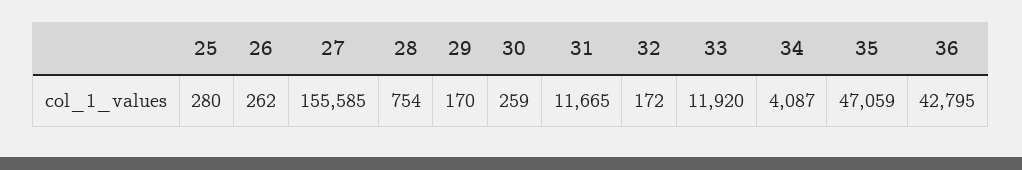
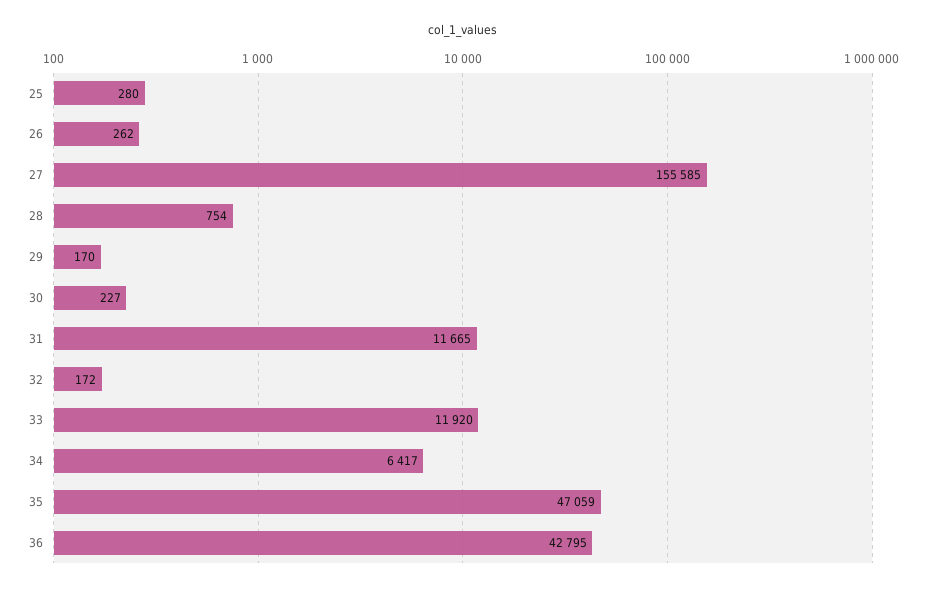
  {
    "25": 280,
    "26": 262,
    "27": 155585,
    "28": 754,
    "29": 170,
-   "30": 259,
+   "30": 227,
    "31": 11665,
    "32": 172,
    "33": 11920,
-   "34": 4087,
+   "34": 6417,
    "35": 47059,
    "36": 42795
  }

